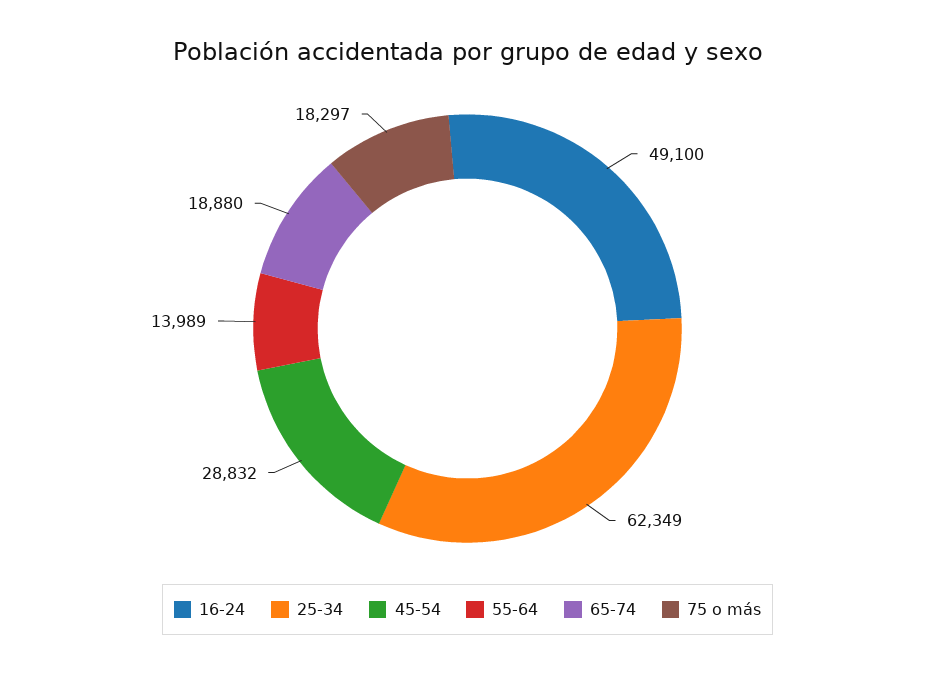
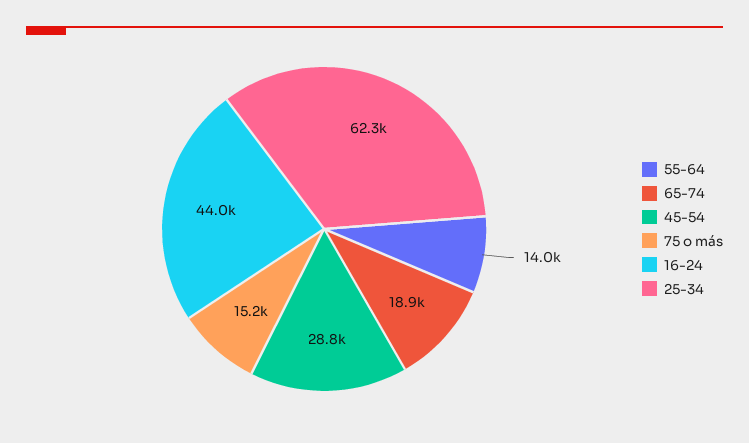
  {
-   "16-24": 49100,
+   "16-24": 44000,
    "25-34": 62349,
    "45-54": 28832,
    "55-64": 13989,
    "65-74": 18880,
-   "75 o más": 18297
+   "75 o más": 15200
  }

